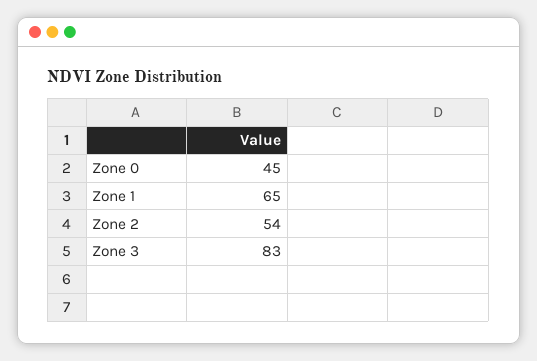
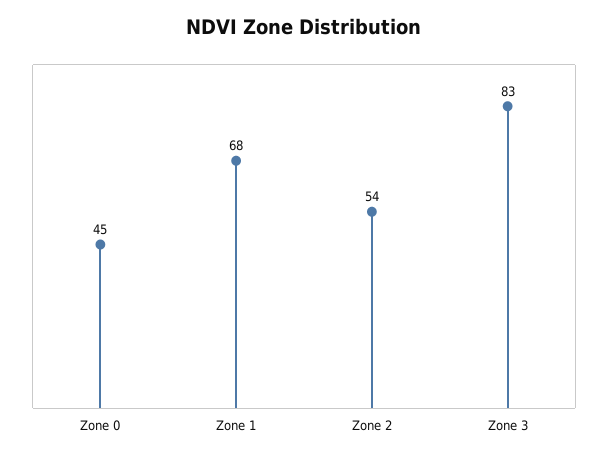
  {
    "Zone 0": 45,
-   "Zone 1": 65,
+   "Zone 1": 68,
    "Zone 2": 54,
    "Zone 3": 83
  }

